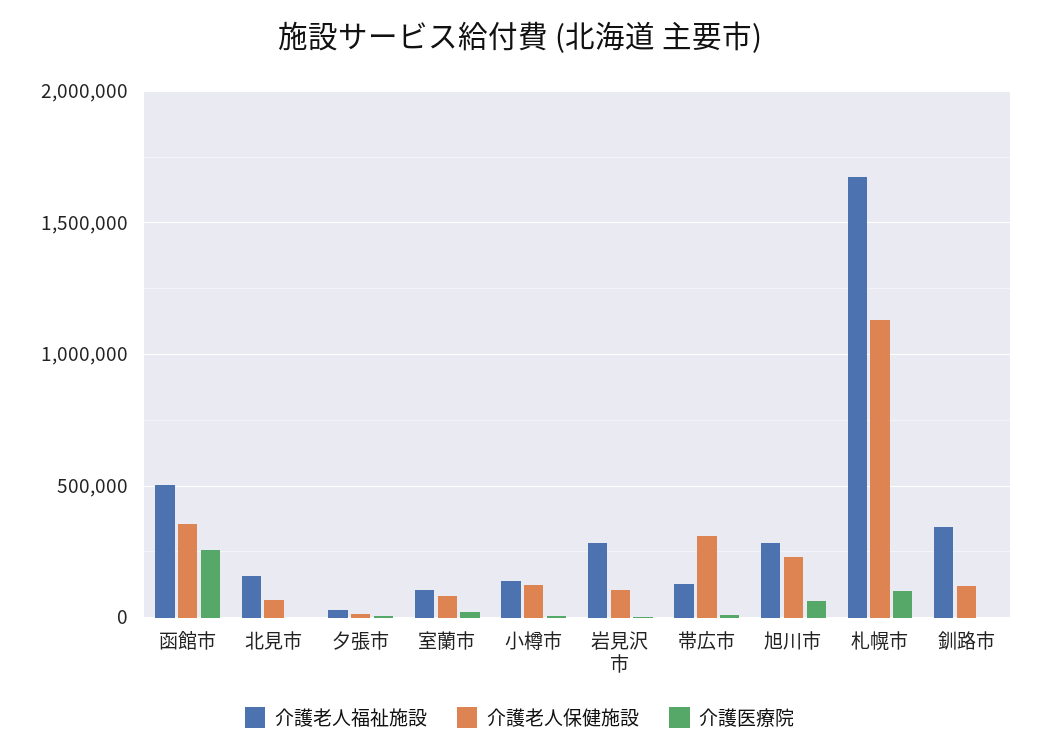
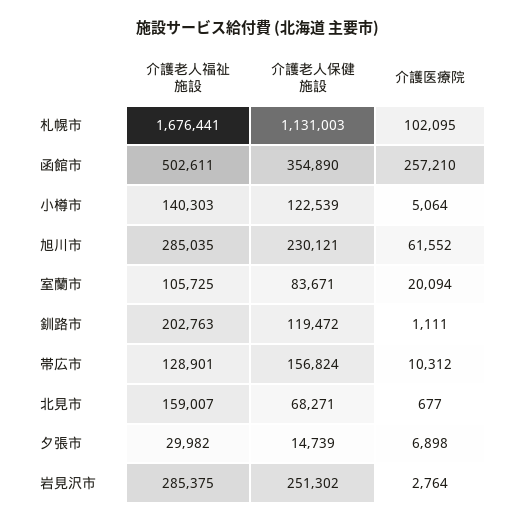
  {
    "介護老人福祉施設": {
      "函館市": 502611,
      "北見市": 159007,
      "夕張市": 29982,
      "室蘭市": 105725,
      "小樽市": 140303,
      "岩見沢市": 285375,
      "帯広市": 128901,
      "旭川市": 285035,
      "札幌市": 1676441,
-     "釧路市": 350000
+     "釧路市": 202763
    },
    "介護老人保健施設": {
      "函館市": 354890,
      "北見市": 68271,
      "夕張市": 14739,
      "室蘭市": 83671,
      "小樽市": 122539,
-     "岩見沢市": 100000,
+     "岩見沢市": 251302,
-     "帯広市": 300000,
+     "帯広市": 156824,
      "旭川市": 230121,
      "札幌市": 1131003,
      "釧路市": 119472
    },
    "介護医療院": {
      "函館市": 257210,
      "北見市": 677,
      "夕張市": 6898,
      "室蘭市": 20094,
      "小樽市": 5064,
      "岩見沢市": 2764,
      "帯広市": 10312,
      "旭川市": 61552,
      "札幌市": 102095,
      "釧路市": 1111
    }
  }

